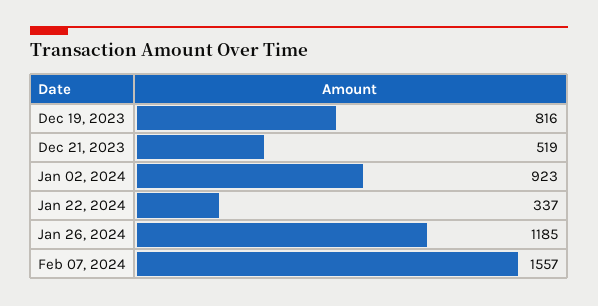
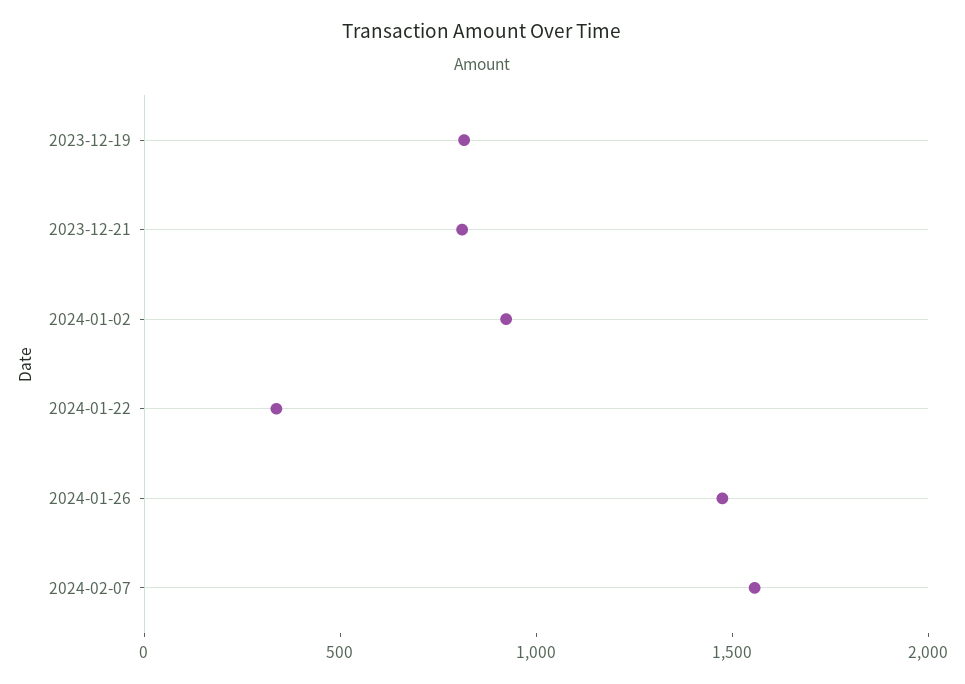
  {
    "Dec 19, 2023": 816,
-   "Dec 21, 2023": 519,
+   "Dec 21, 2023": 800,
    "Jan 02, 2024": 923,
    "Jan 22, 2024": 337,
-   "Jan 26, 2024": 1185,
+   "Jan 26, 2024": 1500,
    "Feb 07, 2024": 1557
  }

